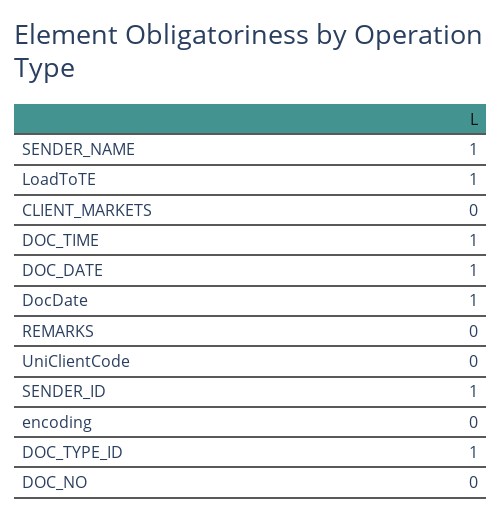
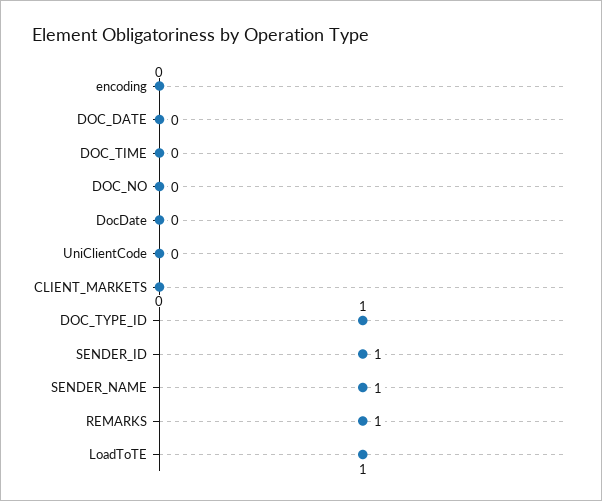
  {
    "SENDER_NAME": 1,
    "LoadToTE": 1,
    "CLIENT_MARKETS": 0,
-   "DOC_TIME": 1,
+   "DOC_TIME": 0,
-   "DOC_DATE": 1,
+   "DOC_DATE": 0,
-   "DocDate": 1,
+   "DocDate": 0,
-   "REMARKS": 0,
+   "REMARKS": 1,
    "UniClientCode": 0,
    "SENDER_ID": 1,
    "encoding": 0,
    "DOC_TYPE_ID": 1,
    "DOC_NO": 0
  }

